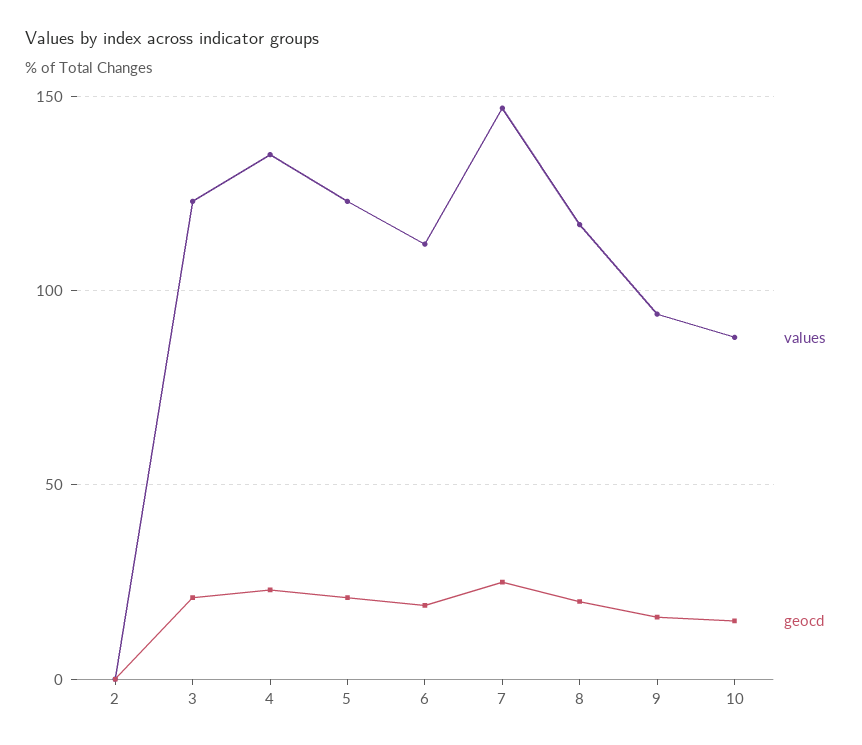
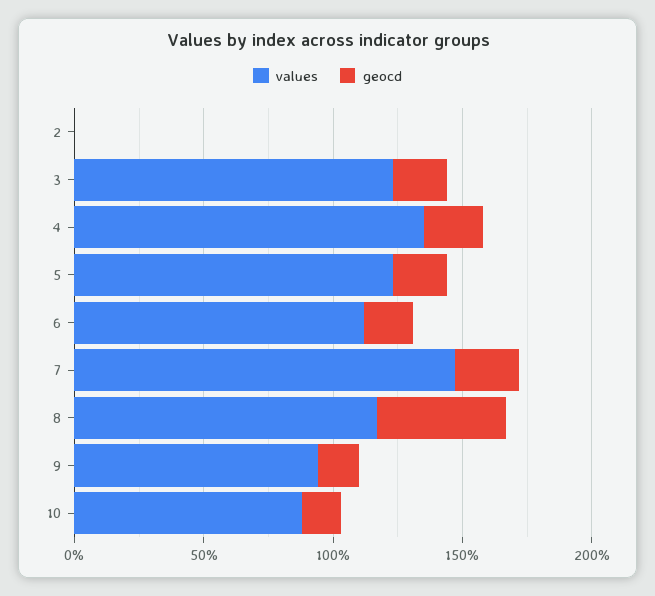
  {
    "values": {
      "2": 0,
      "3": 125,
      "4": 135,
      "5": 125,
      "6": 110,
      "7": 145,
      "8": 115,
      "9": 95,
      "10": 90
    },
    "geocd": {
      "2": 0,
      "3": 20,
      "4": 25,
      "5": 20,
      "6": 20,
      "7": 25,
-     "8": 20,
+     "8": 50,
      "9": 15,
      "10": 15
    }
  }

